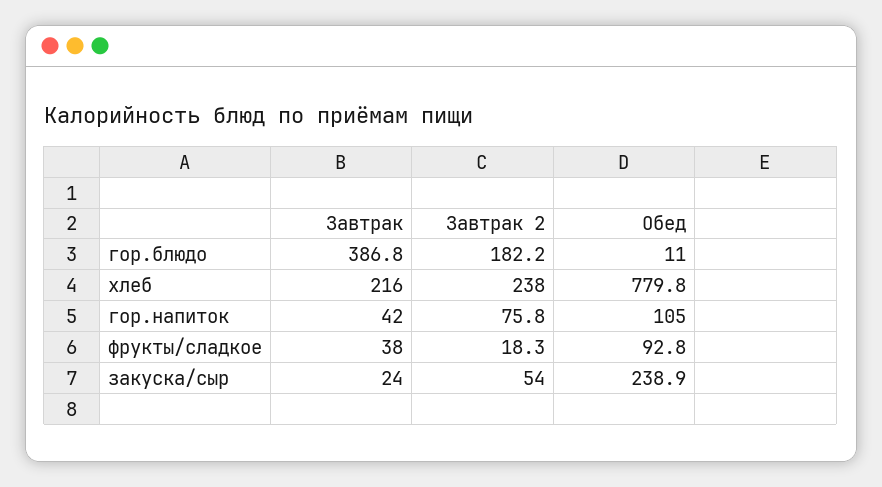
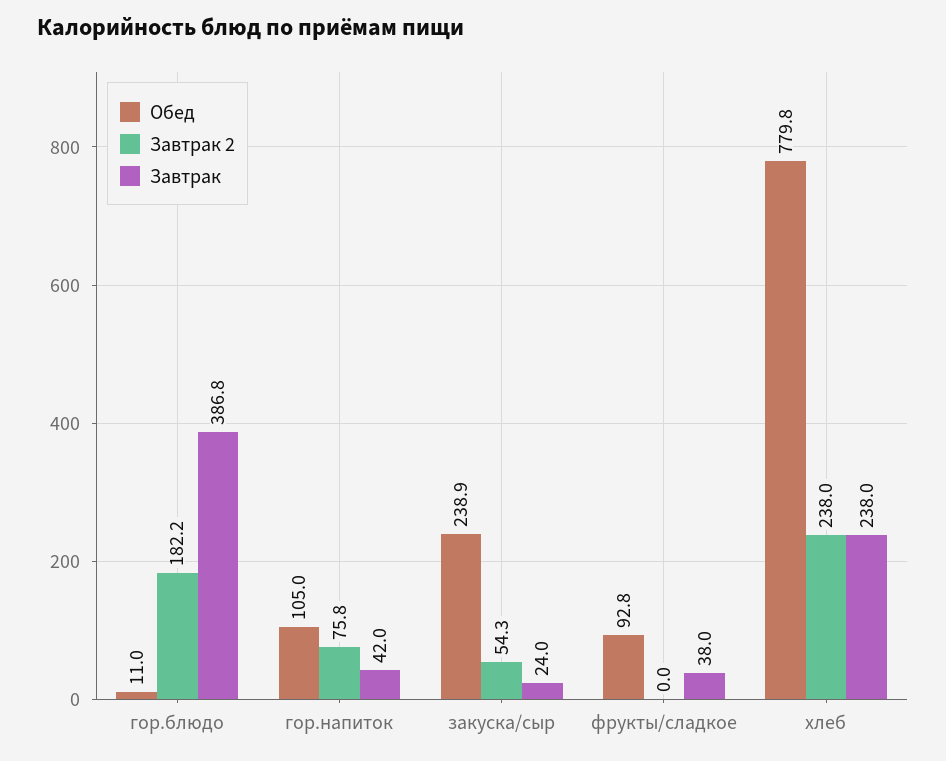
  {
    "Завтрак": {
      "гор.блюдо": 386.8,
-     "хлеб": 216,
+     "хлеб": 238,
      "гор.напиток": 42,
      "фрукты/сладкое": 38,
      "закуска/сыр": 24
    },
    "Завтрак 2": {
      "гор.блюдо": 182.2,
      "хлеб": 238,
      "гор.напиток": 75.8,
-     "фрукты/сладкое": 18.3,
+     "фрукты/сладкое": 0,
-     "закуска/сыр": 54
+     "закуска/сыр": 54.3
    },
    "Обед": {
      "гор.блюдо": 11,
      "хлеб": 779.8,
      "гор.напиток": 105,
      "фрукты/сладкое": 92.8,
      "закуска/сыр": 238.9
    }
  }

